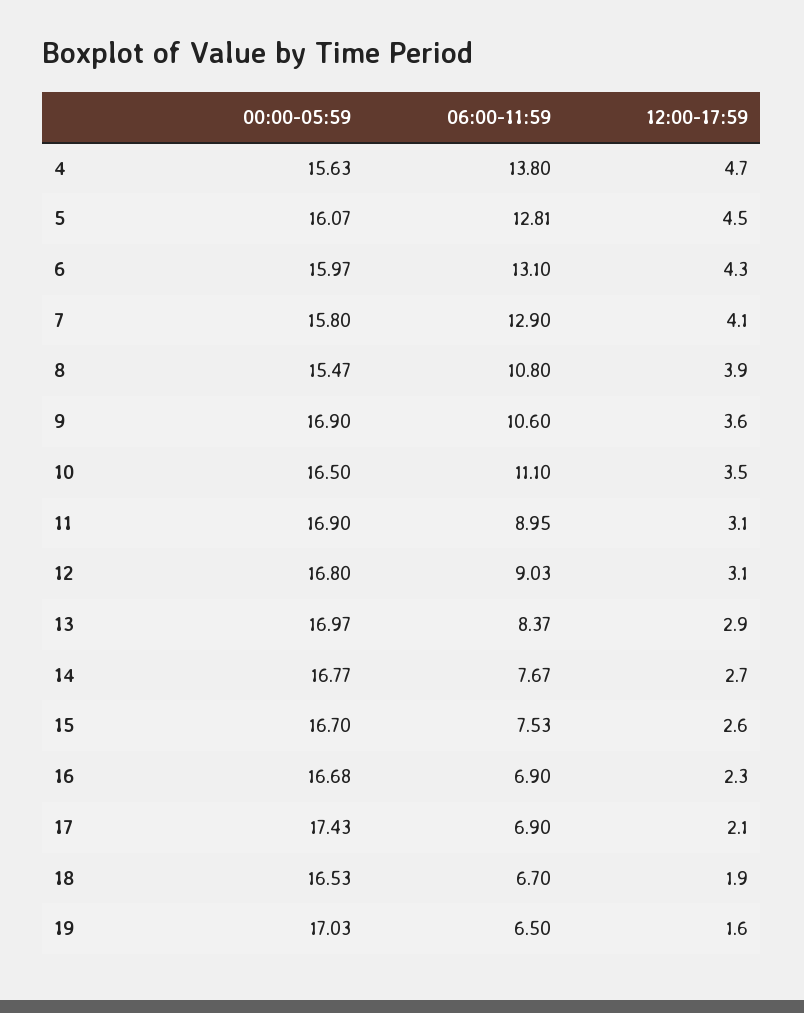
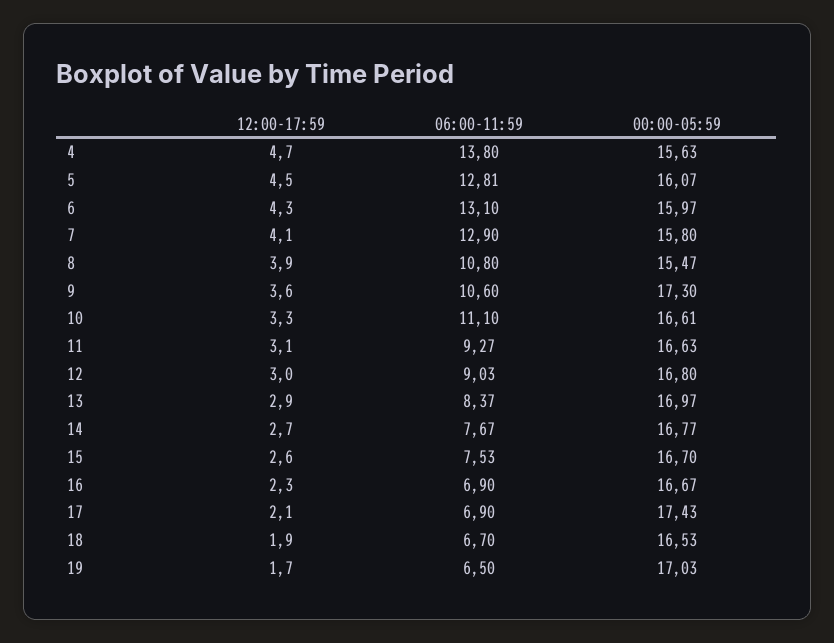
  {
    "00:00-05:59": {
      "4": 15.63,
      "5": 16.07,
      "6": 15.97,
      "7": 15.8,
      "8": 15.47,
-     "9": 16.9,
+     "9": 17.3,
-     "10": 16.5,
+     "10": 16.61,
-     "11": 16.9,
+     "11": 16.63,
      "12": 16.8,
      "13": 16.97,
      "14": 16.77,
      "15": 16.7,
-     "16": 16.68,
+     "16": 16.67,
      "17": 17.43,
      "18": 16.53,
      "19": 17.03
    },
    "06:00-11:59": {
      "4": 13.8,
      "5": 12.81,
      "6": 13.1,
      "7": 12.9,
      "8": 10.8,
      "9": 10.6,
      "10": 11.1,
-     "11": 8.95,
+     "11": 9.27,
      "12": 9.03,
      "13": 8.37,
      "14": 7.67,
      "15": 7.53,
      "16": 6.9,
      "17": 6.9,
      "18": 6.7,
      "19": 6.5
    },
    "12:00-17:59": {
      "4": 4.7,
      "5": 4.5,
      "6": 4.3,
      "7": 4.1,
      "8": 3.9,
      "9": 3.6,
-     "10": 3.5,
+     "10": 3.3,
      "11": 3.1,
-     "12": 3.1,
+     "12": 3,
      "13": 2.9,
      "14": 2.7,
      "15": 2.6,
      "16": 2.3,
      "17": 2.1,
      "18": 1.9,
-     "19": 1.6
+     "19": 1.7
    }
  }

